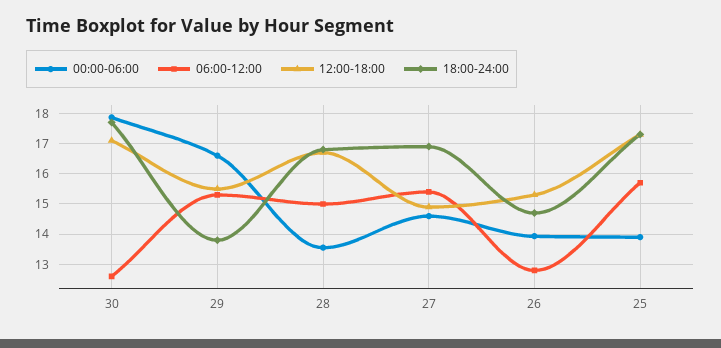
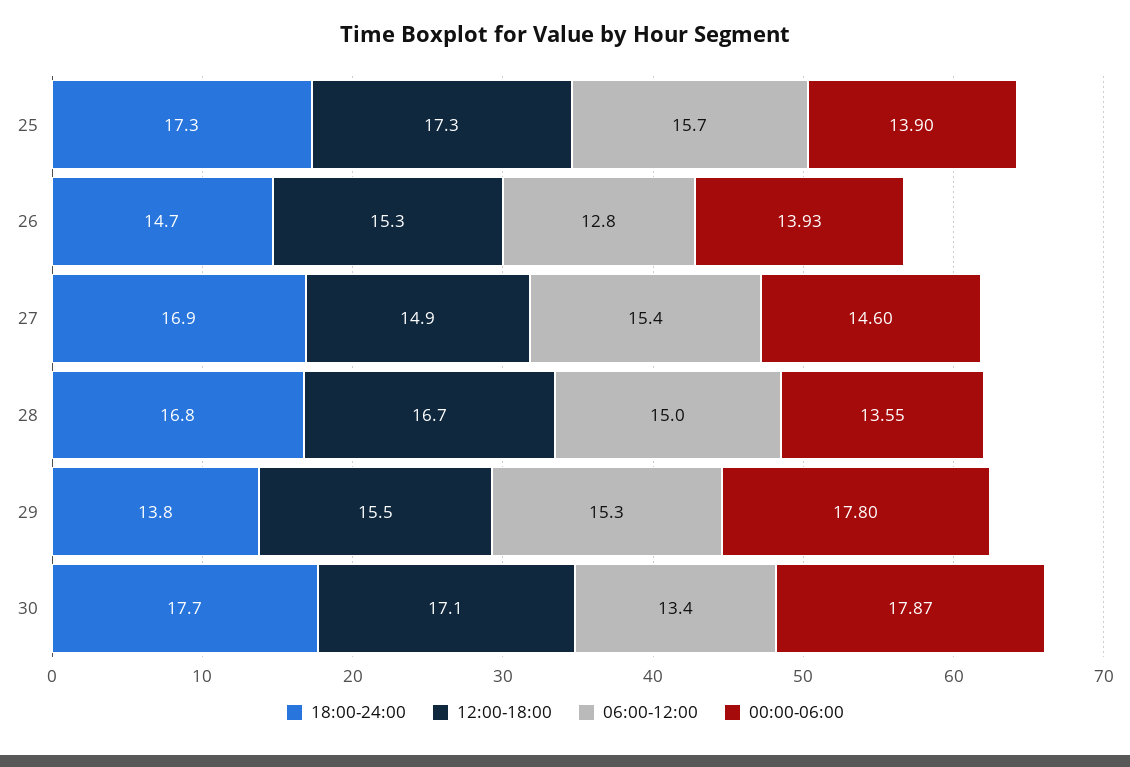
  {
    "00:00-06:00": {
      "30": 17.87,
-     "29": 16.6,
+     "29": 17.8,
      "28": 13.55,
      "27": 14.6,
      "26": 13.93,
      "25": 13.9
    },
    "06:00-12:00": {
-     "30": 12.6,
+     "30": 13.4,
      "29": 15.3,
      "28": 15,
      "27": 15.4,
      "26": 12.8,
      "25": 15.7
    },
    "12:00-18:00": {
      "30": 17.1,
      "29": 15.5,
      "28": 16.7,
      "27": 14.9,
      "26": 15.3,
      "25": 17.3
    },
    "18:00-24:00": {
      "30": 17.7,
      "29": 13.8,
      "28": 16.8,
      "27": 16.9,
      "26": 14.7,
      "25": 17.3
    }
  }

